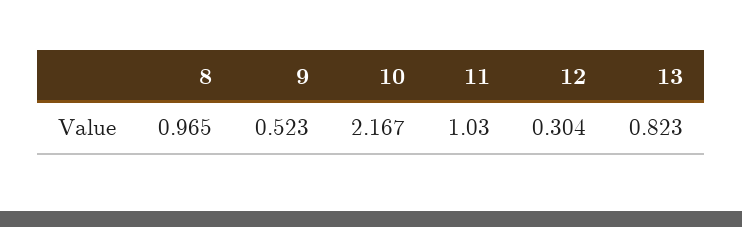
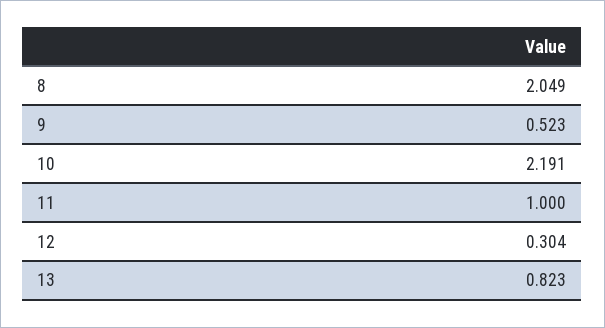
  {
-   "8": 0.965,
+   "8": 2.049,
    "9": 0.523,
-   "10": 2.167,
+   "10": 2.191,
-   "11": 1.03,
+   "11": 1,
    "12": 0.304,
    "13": 0.823
  }

